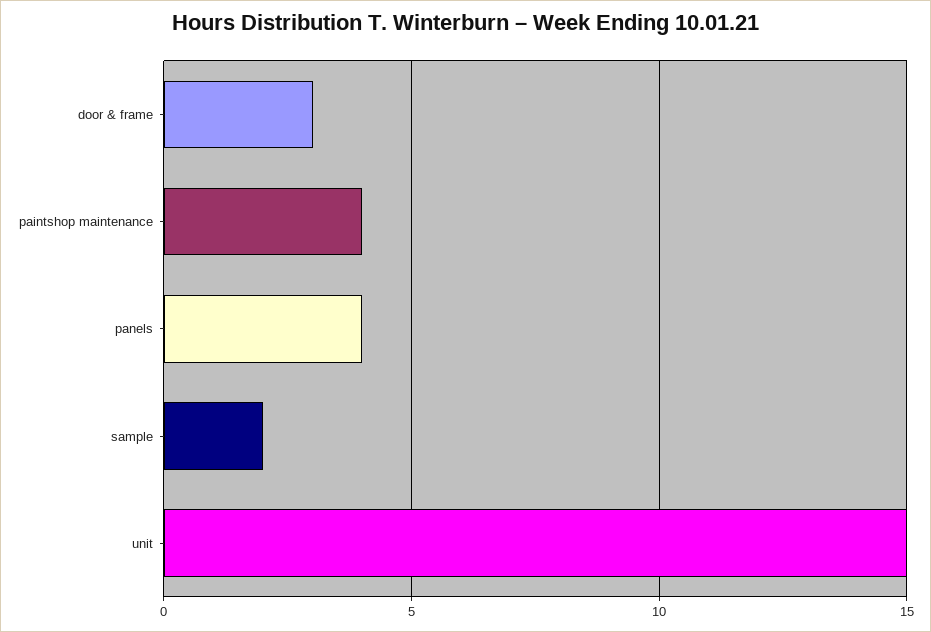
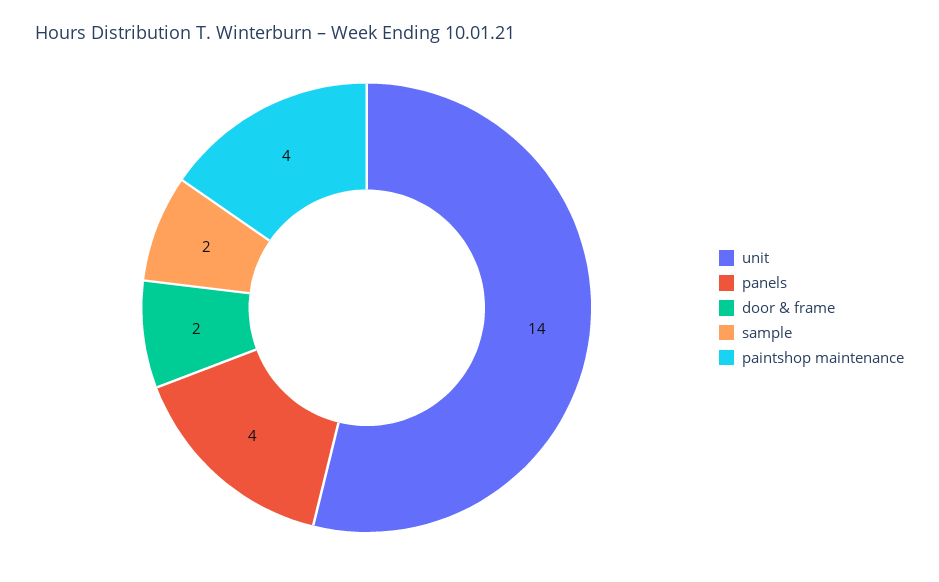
  {
-   "door & frame": 3,
+   "door & frame": 2,
    "paintshop maintenance": 4,
    "panels": 4,
    "sample": 2,
-   "unit": 15
+   "unit": 14
  }

